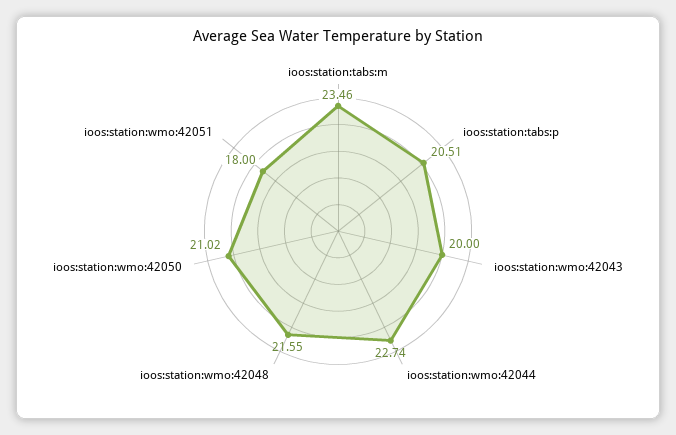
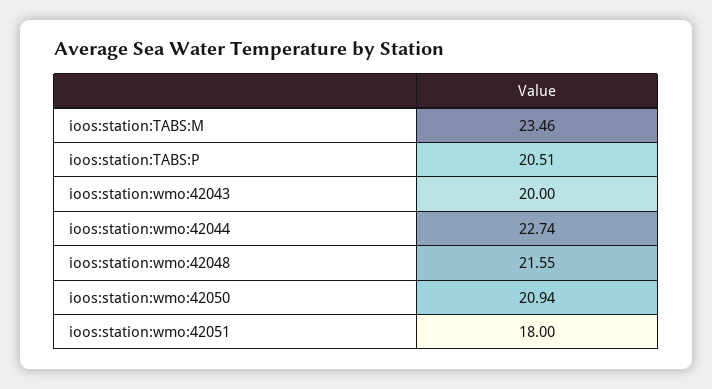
  {
    "ioos:station:tabs:m": 23.46,
    "ioos:station:tabs:p": 20.51,
    "ioos:station:wmo:42043": 20,
    "ioos:station:wmo:42044": 22.74,
    "ioos:station:wmo:42048": 21.55,
-   "ioos:station:wmo:42050": 21.02,
+   "ioos:station:wmo:42050": 20.94,
    "ioos:station:wmo:42051": 18
  }

